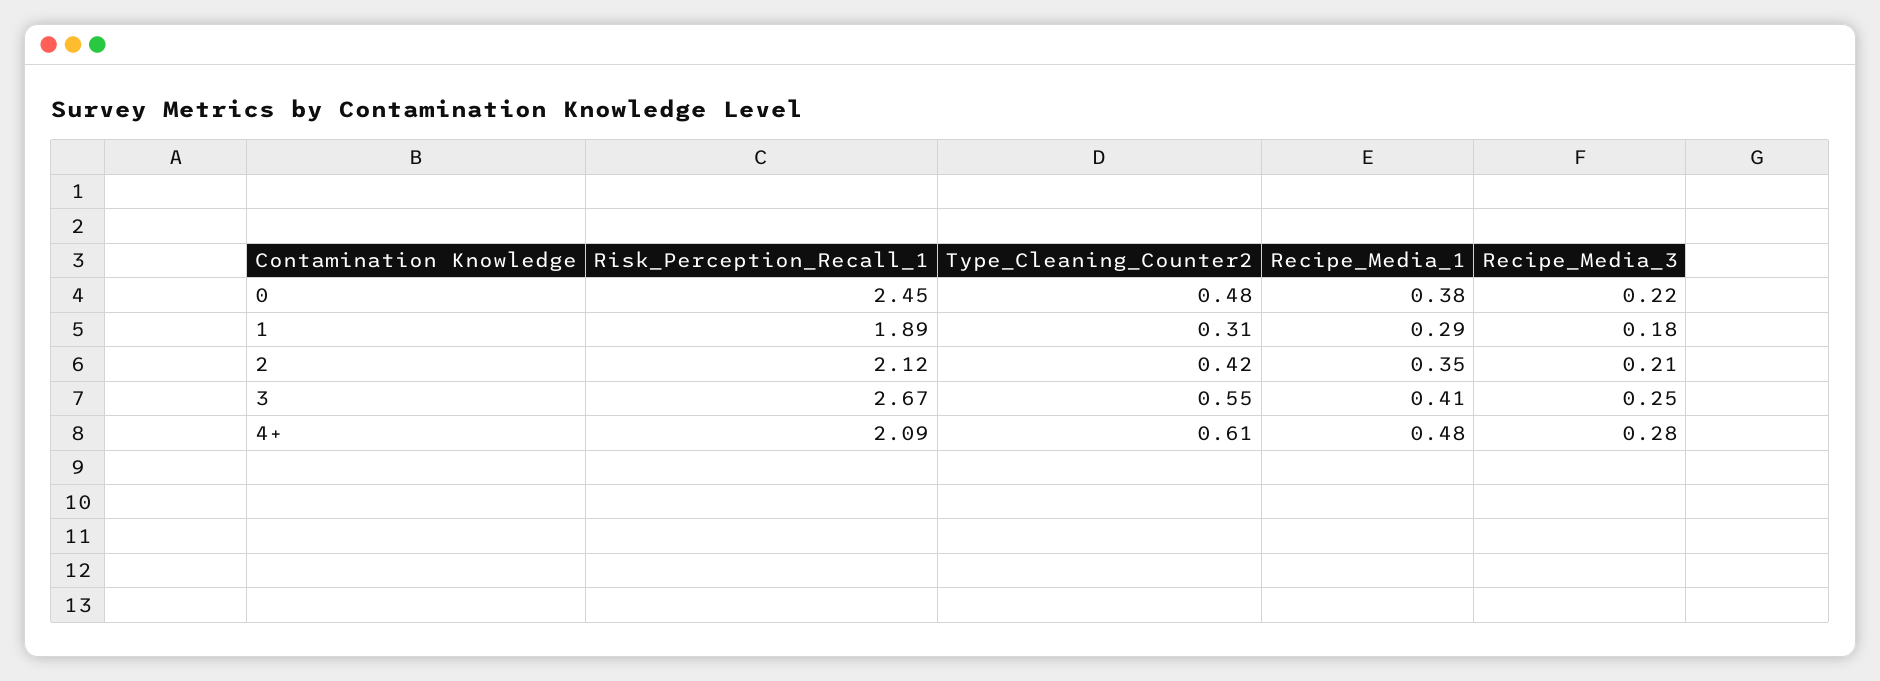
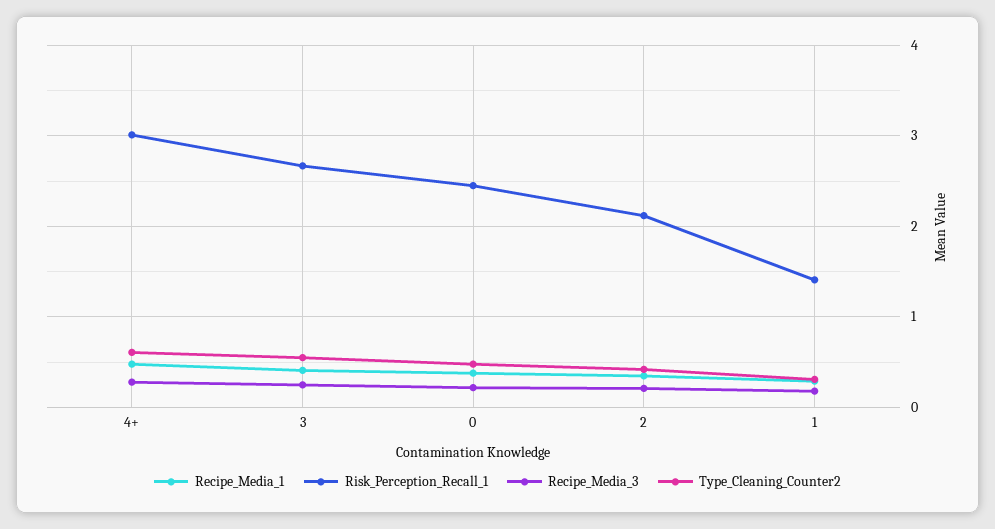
  {
    "Risk_Perception_Recall_1": {
      "0": 2.45,
-     "1": 1.89,
+     "1": 1.4,
      "2": 2.12,
      "3": 2.67,
-     "4+": 2.09
+     "4+": 3
    },
    "Type_Cleaning_Counter2": {
      "0": 0.48,
      "1": 0.31,
      "2": 0.42,
      "3": 0.55,
      "4+": 0.61
    },
    "Recipe_Media_1": {
      "0": 0.38,
      "1": 0.29,
      "2": 0.35,
      "3": 0.41,
      "4+": 0.48
    },
    "Recipe_Media_3": {
      "0": 0.22,
      "1": 0.18,
      "2": 0.21,
      "3": 0.25,
      "4+": 0.28
    }
  }

